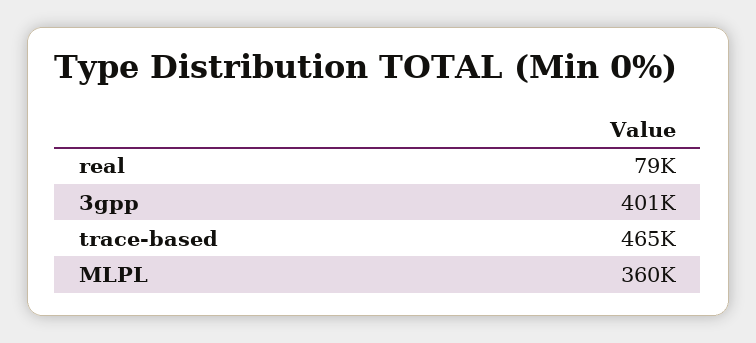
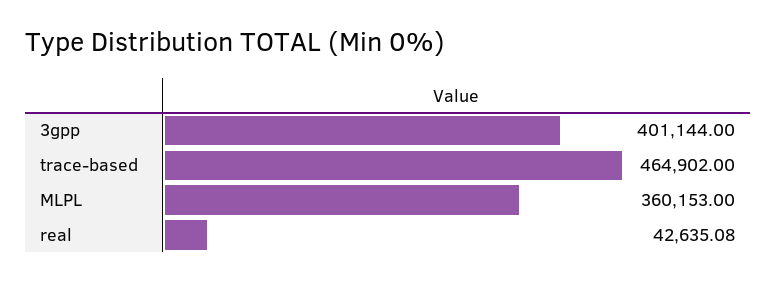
  {
-   "real": 79000,
+   "real": 42635.08,
    "3gpp": 401144,
    "trace-based": 464902,
    "MLPL": 360153
  }

